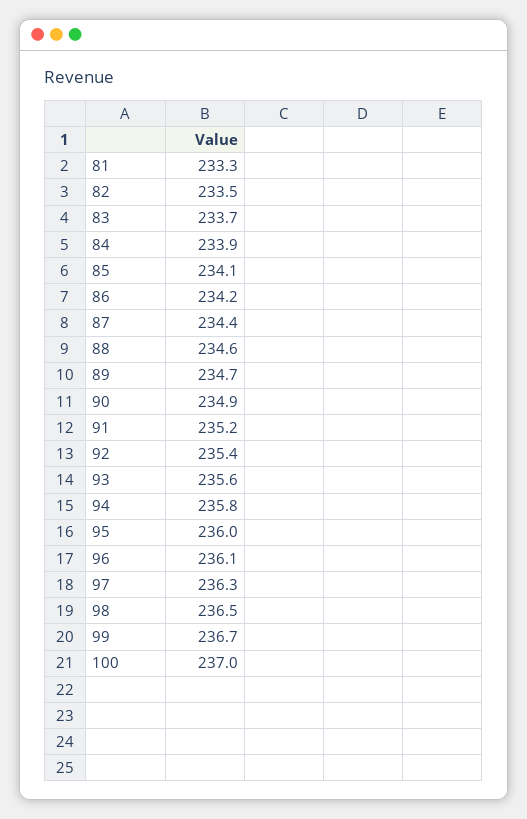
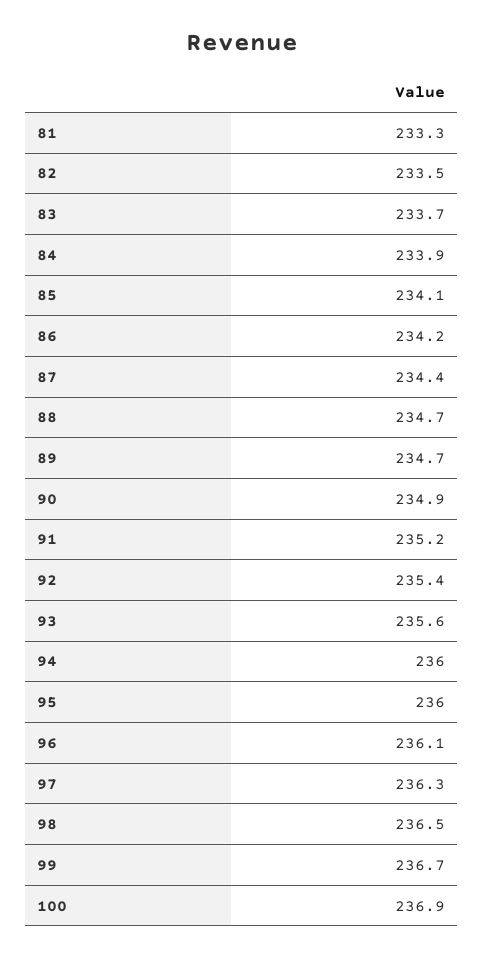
  {
    "81": 233.3,
    "82": 233.5,
    "83": 233.7,
    "84": 233.9,
    "85": 234.1,
    "86": 234.2,
    "87": 234.4,
-   "88": 234.6,
+   "88": 234.7,
    "89": 234.7,
    "90": 234.9,
    "91": 235.2,
    "92": 235.4,
    "93": 235.6,
-   "94": 235.8,
+   "94": 236,
    "95": 236,
    "96": 236.1,
    "97": 236.3,
    "98": 236.5,
    "99": 236.7,
-   "100": 237
+   "100": 236.9
  }

